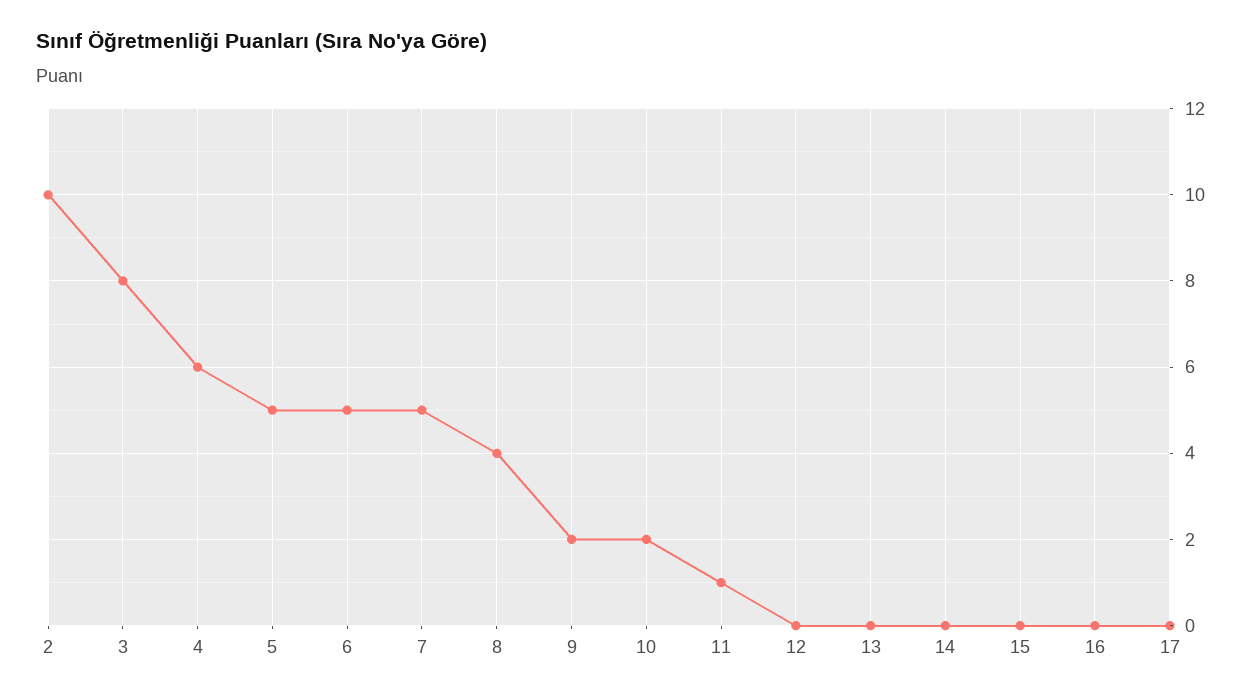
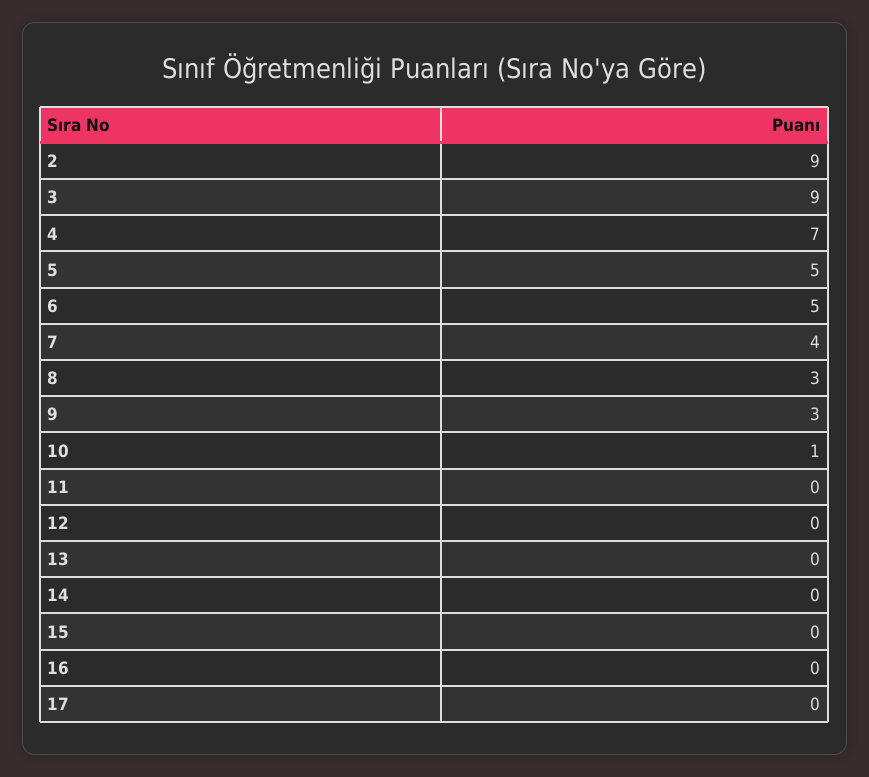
  {
-   "2": 10,
+   "2": 9,
-   "3": 8,
+   "3": 9,
-   "4": 6,
+   "4": 7,
    "5": 5,
    "6": 5,
-   "7": 5,
+   "7": 4,
-   "8": 4,
+   "8": 3,
-   "9": 2,
+   "9": 3,
-   "10": 2,
+   "10": 1,
-   "11": 1,
+   "11": 0,
    "12": 0,
    "13": 0,
    "14": 0,
    "15": 0,
    "16": 0,
    "17": 0
  }

